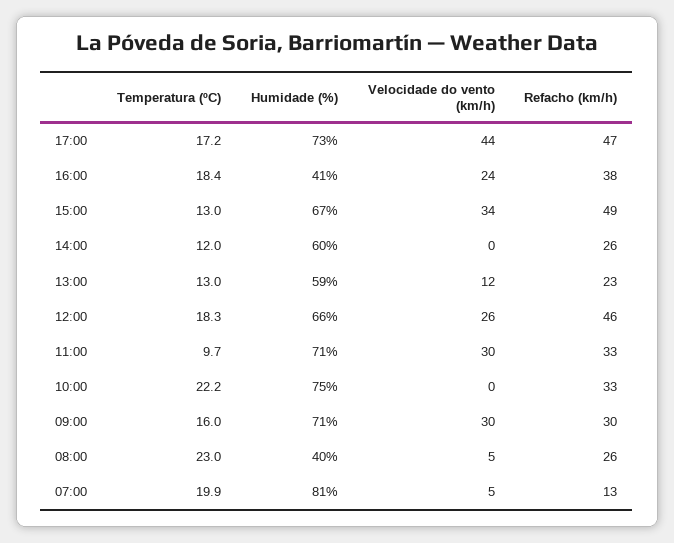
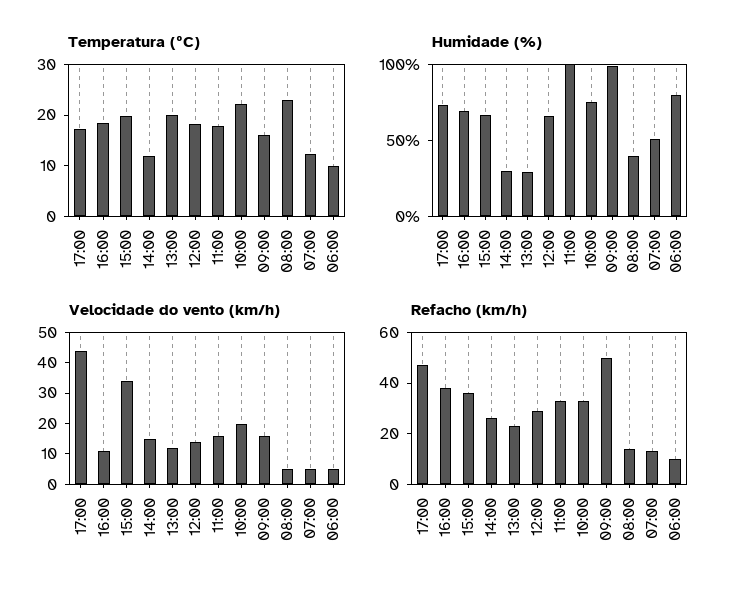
  {
    "Temperatura (ºC)": {
      "17:00": 17.2,
      "16:00": 18.4,
-     "15:00": 13,
+     "15:00": 20,
      "14:00": 12,
-     "13:00": 13,
+     "13:00": 20,
      "12:00": 18.3,
-     "11:00": 9.7,
+     "11:00": 18,
      "10:00": 22.2,
      "09:00": 16,
      "08:00": 23,
-     "07:00": 19.9
+     "07:00": 12,
+     "06:00": 10
    },
    "Humidade (%)": {
      "17:00": 73,
-     "16:00": 41,
+     "16:00": 70,
      "15:00": 67,
-     "14:00": 60,
+     "14:00": 30,
-     "13:00": 59,
+     "13:00": 30,
      "12:00": 66,
-     "11:00": 71,
+     "11:00": 100,
      "10:00": 75,
-     "09:00": 71,
+     "09:00": 100,
      "08:00": 40,
-     "07:00": 81
+     "07:00": 50,
+     "06:00": 80
    },
    "Velocidade do vento (km/h)": {
      "17:00": 44,
-     "16:00": 24,
+     "16:00": 10,
      "15:00": 34,
-     "14:00": 0,
+     "14:00": 15,
      "13:00": 12,
-     "12:00": 26,
+     "12:00": 15,
-     "11:00": 30,
+     "11:00": 15,
-     "10:00": 0,
+     "10:00": 20,
-     "09:00": 30,
+     "09:00": 15,
      "08:00": 5,
-     "07:00": 5
+     "07:00": 5,
+     "06:00": 5
    },
    "Refacho (km/h)": {
      "17:00": 47,
      "16:00": 38,
-     "15:00": 49,
+     "15:00": 35,
      "14:00": 26,
      "13:00": 23,
-     "12:00": 46,
+     "12:00": 30,
      "11:00": 33,
      "10:00": 33,
-     "09:00": 30,
+     "09:00": 50,
-     "08:00": 26,
+     "08:00": 15,
-     "07:00": 13
+     "07:00": 13,
+     "06:00": 10
    }
  }

